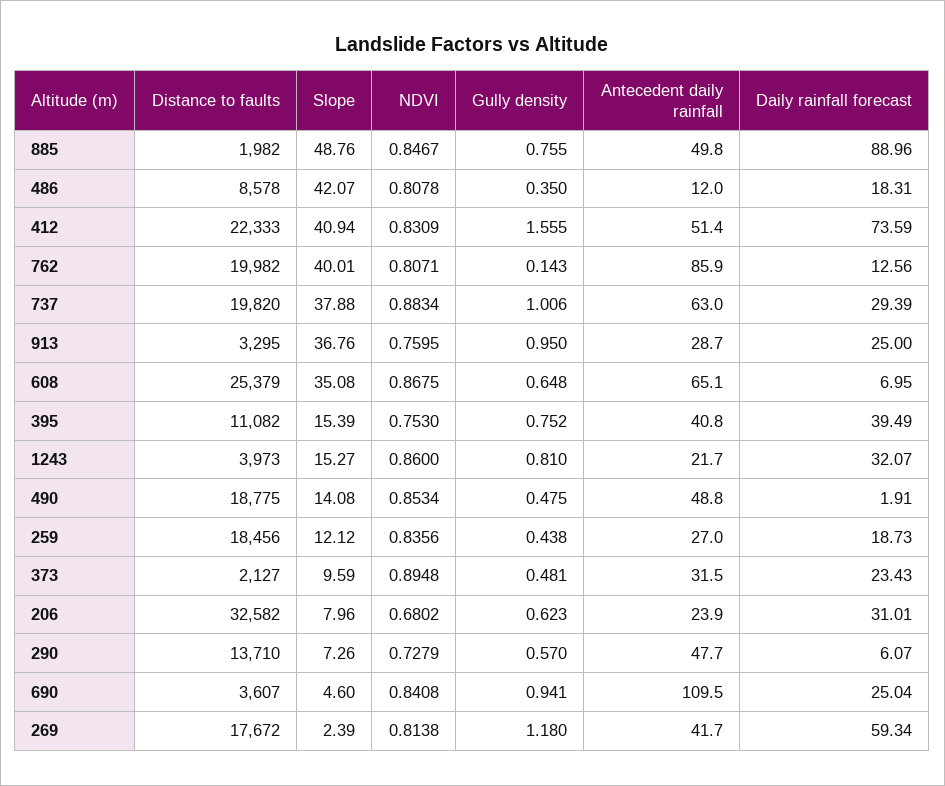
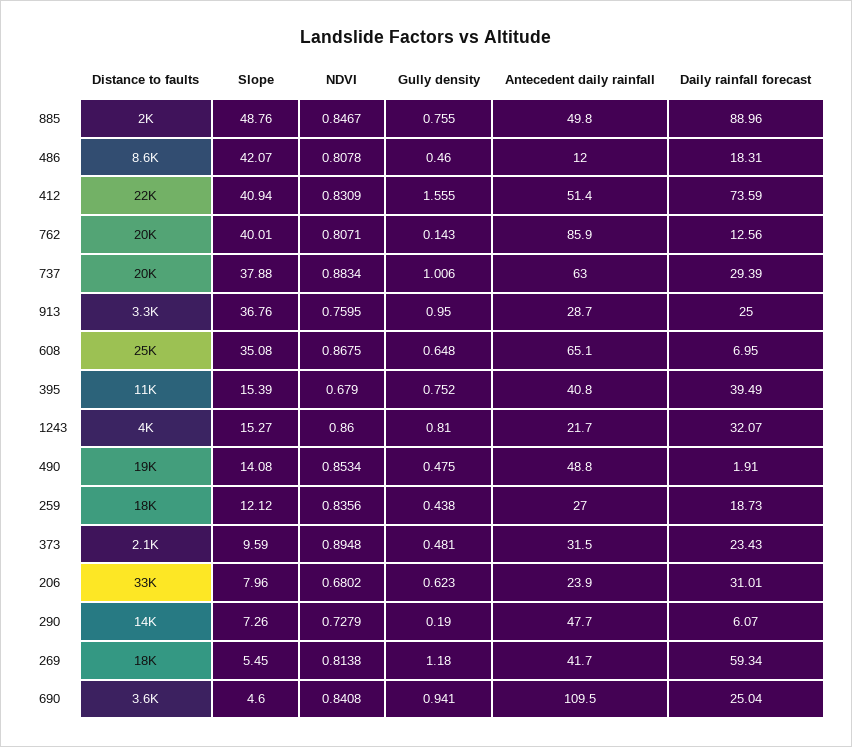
  {
    "Distance to faults": {
      "885": 1982,
      "486": 8578,
      "412": 22333,
      "762": 19982,
      "737": 19820,
      "913": 3295,
      "608": 25379,
      "395": 11082,
      "1243": 3973,
      "490": 18775,
      "259": 18456,
      "373": 2127,
      "206": 32582,
      "290": 13710,
      "690": 3607,
      "269": 17672
    },
    "Slope": {
      "885": 48.76,
      "486": 42.07,
      "412": 40.94,
      "762": 40.01,
      "737": 37.88,
      "913": 36.76,
      "608": 35.08,
      "395": 15.39,
      "1243": 15.27,
      "490": 14.08,
      "259": 12.12,
      "373": 9.59,
      "206": 7.96,
      "290": 7.26,
      "690": 4.6,
-     "269": 2.39
+     "269": 5.45
    },
    "NDVI": {
      "885": 0.8467,
      "486": 0.8078,
      "412": 0.8309,
      "762": 0.8071,
      "737": 0.8834,
      "913": 0.7595,
      "608": 0.8675,
-     "395": 0.753,
+     "395": 0.679,
      "1243": 0.86,
      "490": 0.8534,
      "259": 0.8356,
      "373": 0.8948,
      "206": 0.6802,
      "290": 0.7279,
      "690": 0.8408,
      "269": 0.8138
    },
    "Gully density": {
      "885": 0.755,
-     "486": 0.35,
+     "486": 0.46,
      "412": 1.555,
      "762": 0.143,
      "737": 1.006,
      "913": 0.95,
      "608": 0.648,
      "395": 0.752,
      "1243": 0.81,
      "490": 0.475,
      "259": 0.438,
      "373": 0.481,
      "206": 0.623,
-     "290": 0.57,
+     "290": 0.19,
      "690": 0.941,
      "269": 1.18
    },
    "Antecedent daily rainfall": {
      "885": 49.8,
      "486": 12,
      "412": 51.4,
      "762": 85.9,
      "737": 63,
      "913": 28.7,
      "608": 65.1,
      "395": 40.8,
      "1243": 21.7,
      "490": 48.8,
      "259": 27,
      "373": 31.5,
      "206": 23.9,
      "290": 47.7,
      "690": 109.5,
      "269": 41.7
    },
    "Daily rainfall forecast": {
      "885": 88.96,
      "486": 18.31,
      "412": 73.59,
      "762": 12.56,
      "737": 29.39,
      "913": 25,
      "608": 6.95,
      "395": 39.49,
      "1243": 32.07,
      "490": 1.91,
      "259": 18.73,
      "373": 23.43,
      "206": 31.01,
      "290": 6.07,
      "690": 25.04,
      "269": 59.34
    }
  }

